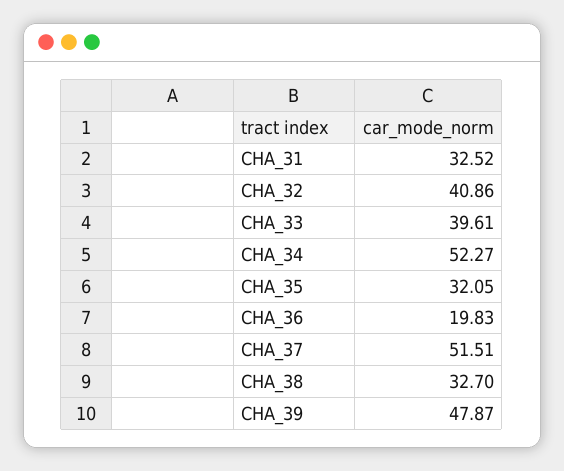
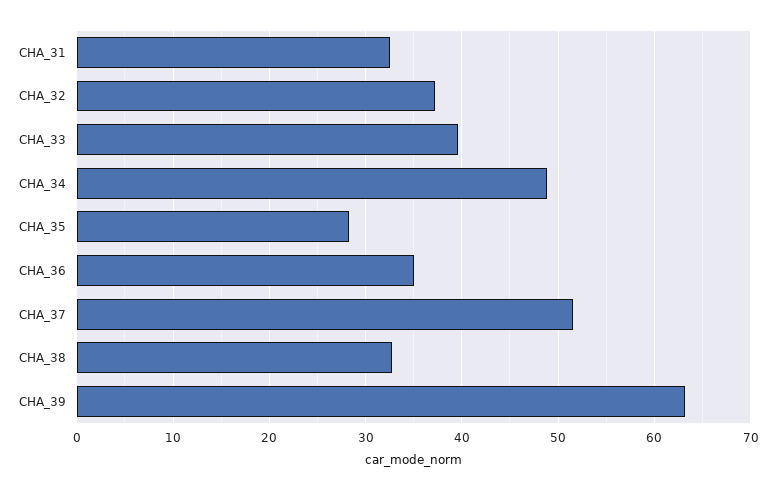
  {
    "CHA_31": 32.52,
-   "CHA_32": 40.86,
+   "CHA_32": 37,
    "CHA_33": 39.61,
-   "CHA_34": 52.27,
+   "CHA_34": 49,
-   "CHA_35": 32.05,
+   "CHA_35": 28,
-   "CHA_36": 19.83,
+   "CHA_36": 35,
    "CHA_37": 51.51,
    "CHA_38": 32.7,
-   "CHA_39": 47.87
+   "CHA_39": 63
  }

